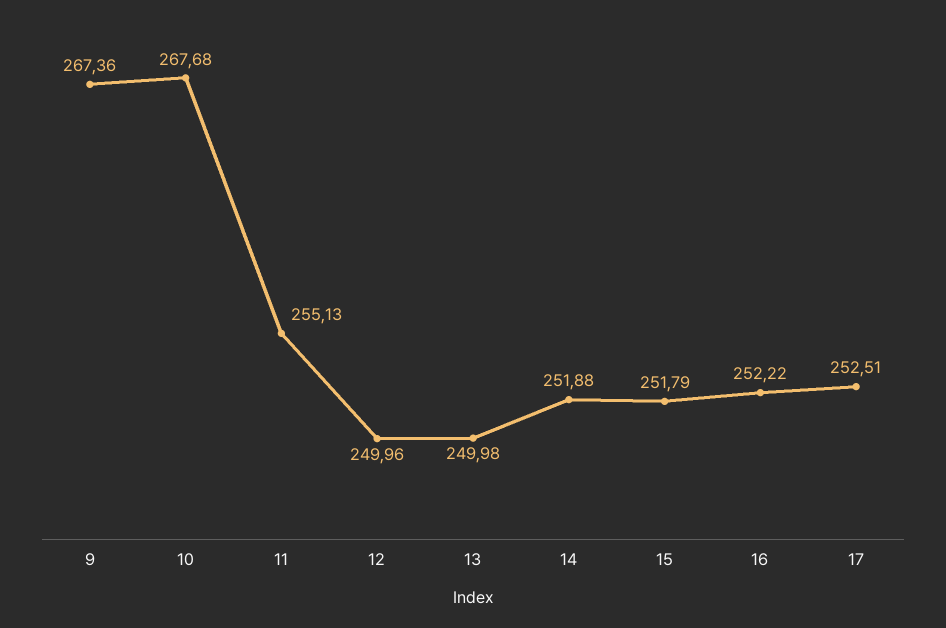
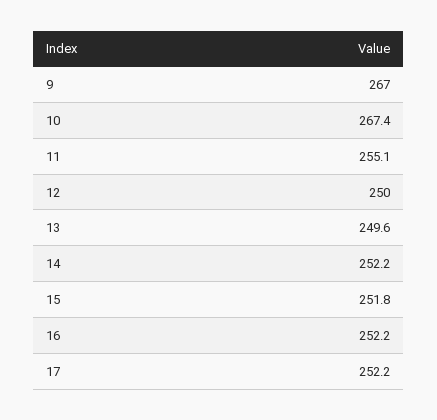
  {
-   "9": 267.36,
+   "9": 267,
-   "10": 267.68,
+   "10": 267.4,
    "11": 255.13,
    "12": 249.96,
-   "13": 249.98,
+   "13": 249.6,
-   "14": 251.88,
+   "14": 252.2,
    "15": 251.79,
    "16": 252.22,
-   "17": 252.51
+   "17": 252.2
  }

